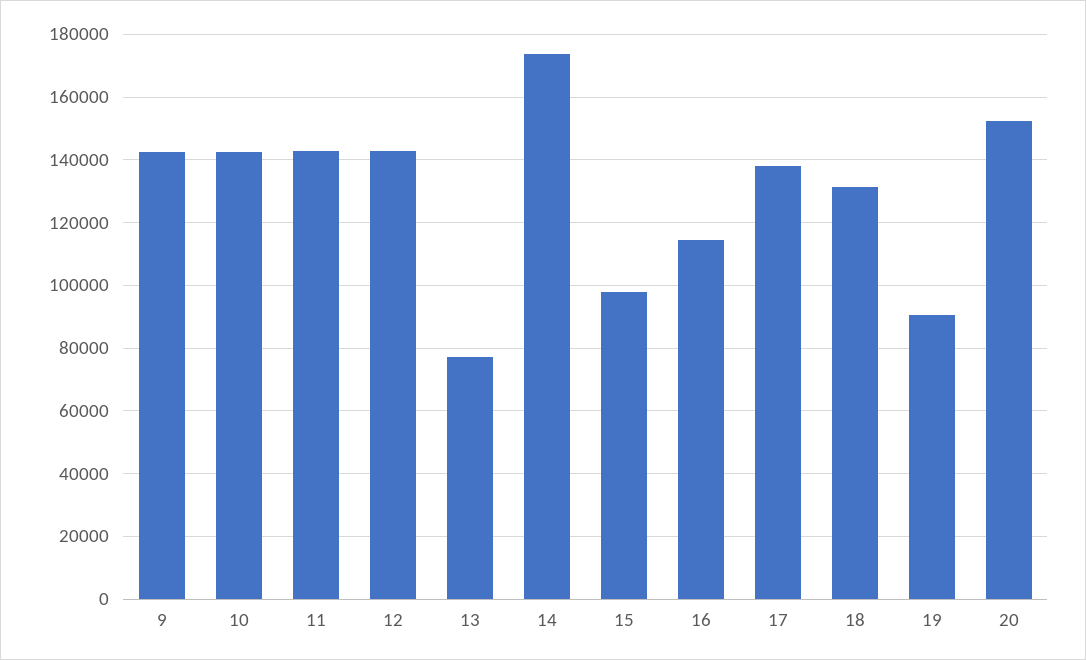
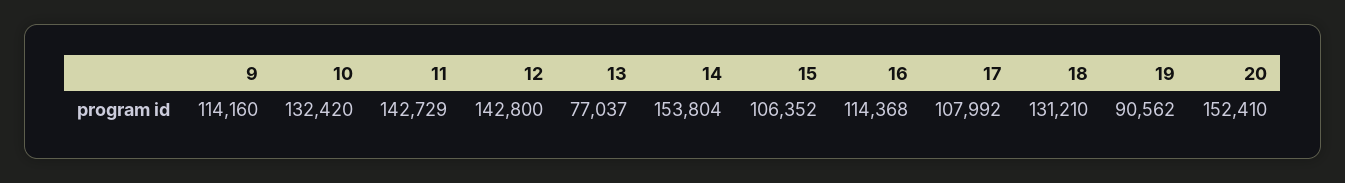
  {
-   "9": 142000,
+   "9": 114160,
-   "10": 142000,
+   "10": 132420,
    "11": 142729,
    "12": 142800,
    "13": 77037,
-   "14": 174000,
+   "14": 153804,
-   "15": 98000,
+   "15": 106352,
    "16": 114368,
-   "17": 138000,
+   "17": 107992,
    "18": 131210,
    "19": 90562,
    "20": 152410
  }

